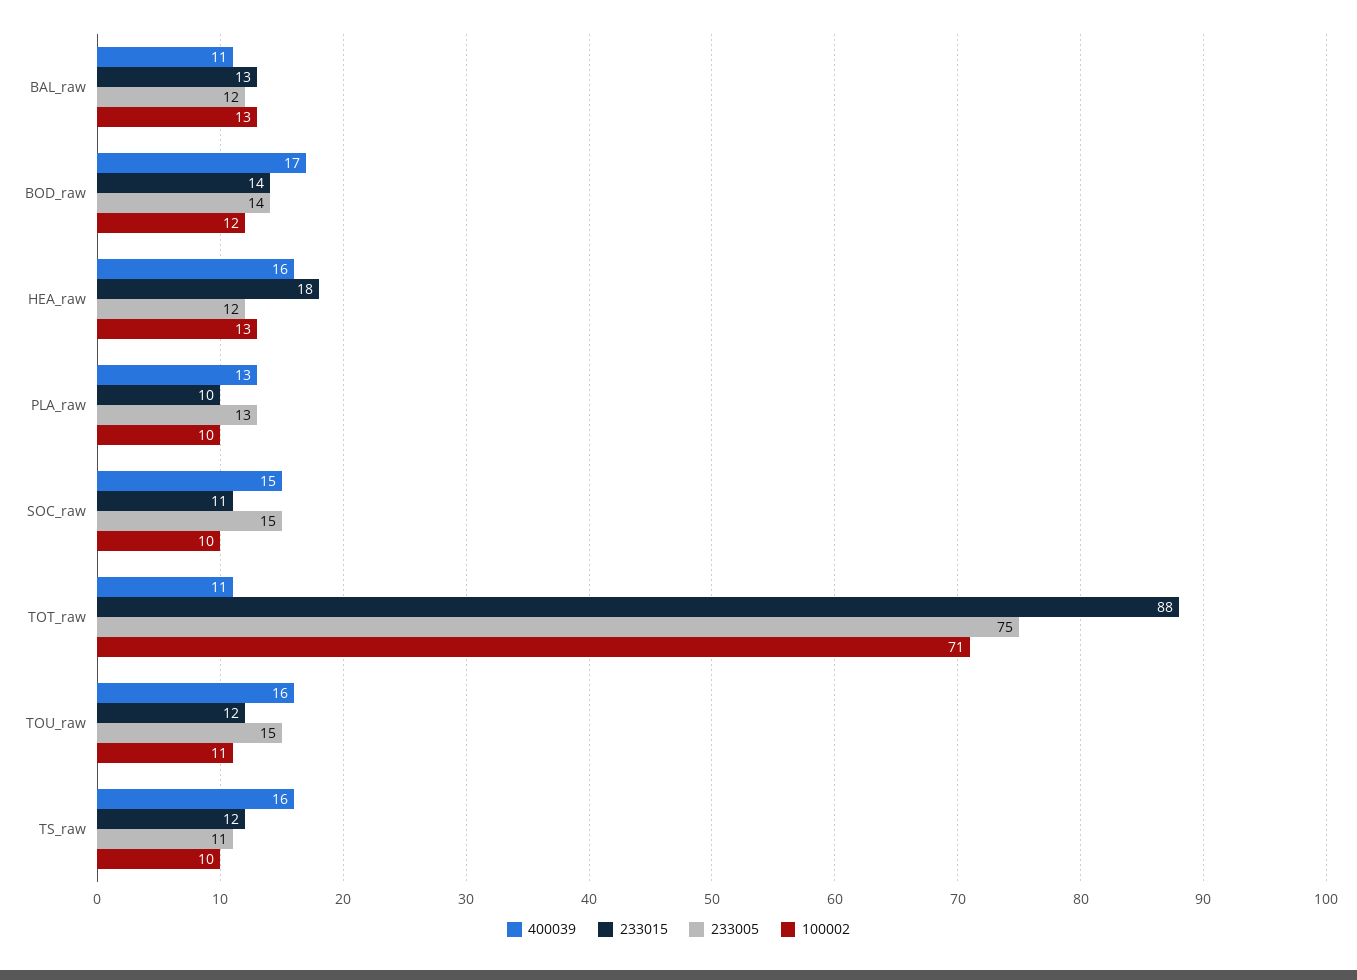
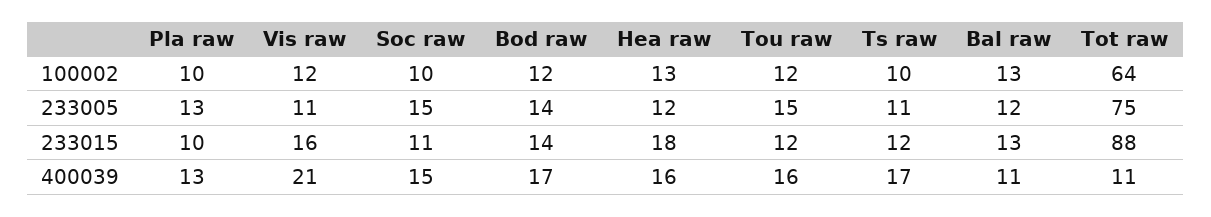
  {
    "400039": {
      "BAL_raw": 11,
      "BOD_raw": 17,
      "HEA_raw": 16,
      "PLA_raw": 13,
      "SOC_raw": 15,
      "TOT_raw": 11,
      "TOU_raw": 16,
-     "TS_raw": 16
+     "TS_raw": 17,
+     "Vis raw": 21
    },
    "233015": {
      "BAL_raw": 13,
      "BOD_raw": 14,
      "HEA_raw": 18,
      "PLA_raw": 10,
      "SOC_raw": 11,
      "TOT_raw": 88,
      "TOU_raw": 12,
-     "TS_raw": 12
+     "TS_raw": 12,
+     "Vis raw": 16
    },
    "233005": {
      "BAL_raw": 12,
      "BOD_raw": 14,
      "HEA_raw": 12,
      "PLA_raw": 13,
      "SOC_raw": 15,
      "TOT_raw": 75,
      "TOU_raw": 15,
-     "TS_raw": 11
+     "TS_raw": 11,
+     "Vis raw": 11
    },
    "100002": {
      "BAL_raw": 13,
      "BOD_raw": 12,
      "HEA_raw": 13,
      "PLA_raw": 10,
      "SOC_raw": 10,
-     "TOT_raw": 71,
+     "TOT_raw": 64,
-     "TOU_raw": 11,
+     "TOU_raw": 12,
-     "TS_raw": 10
+     "TS_raw": 10,
+     "Vis raw": 12
    }
  }

